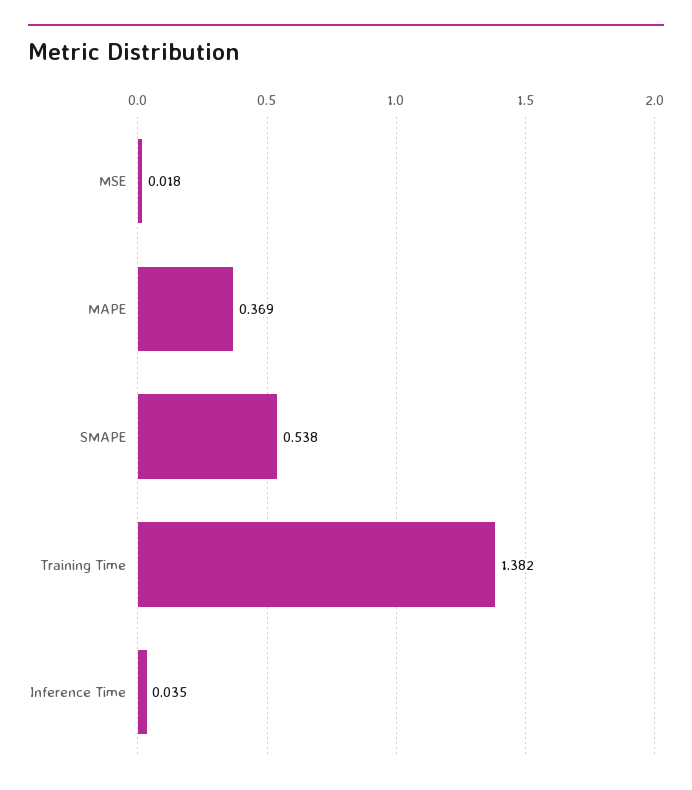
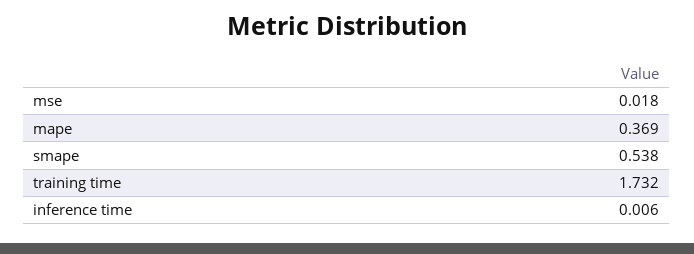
  {
    "MSE": 0.018,
    "MAPE": 0.369,
    "SMAPE": 0.538,
-   "Training Time": 1.382,
+   "Training Time": 1.732,
-   "Inference Time": 0.035
+   "Inference Time": 0.006
  }

